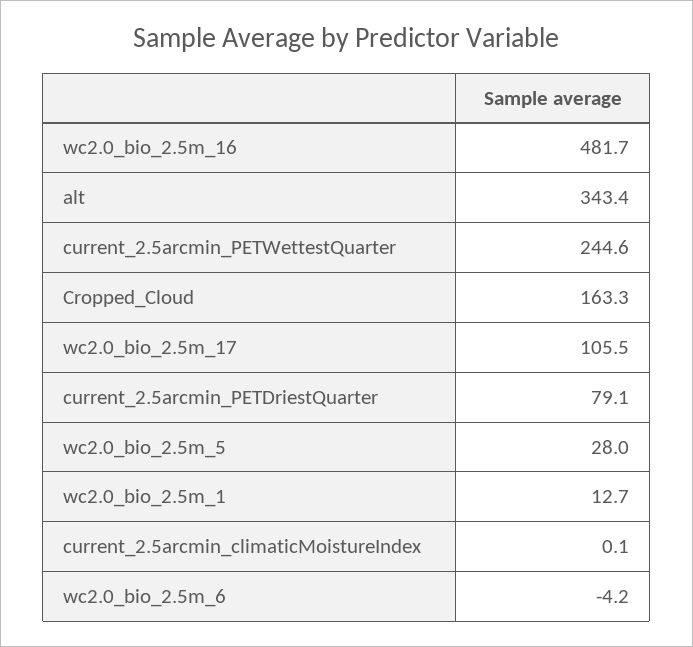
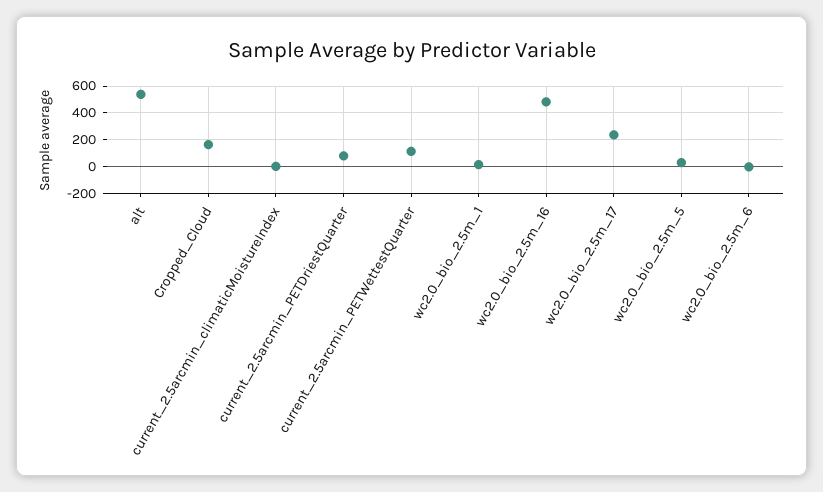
  {
    "wc2.0_bio_2.5m_16": 481.7,
-   "alt": 343.4,
+   "alt": 550,
-   "current_2.5arcmin_PETWettestQuarter": 244.6,
+   "current_2.5arcmin_PETWettestQuarter": 100,
    "Cropped_Cloud": 163.3,
-   "wc2.0_bio_2.5m_17": 105.5,
+   "wc2.0_bio_2.5m_17": 250,
    "current_2.5arcmin_PETDriestQuarter": 79.1,
    "wc2.0_bio_2.5m_5": 28,
    "wc2.0_bio_2.5m_1": 12.7,
    "current_2.5arcmin_climaticMoistureIndex": 0.1,
    "wc2.0_bio_2.5m_6": -4.2
  }

